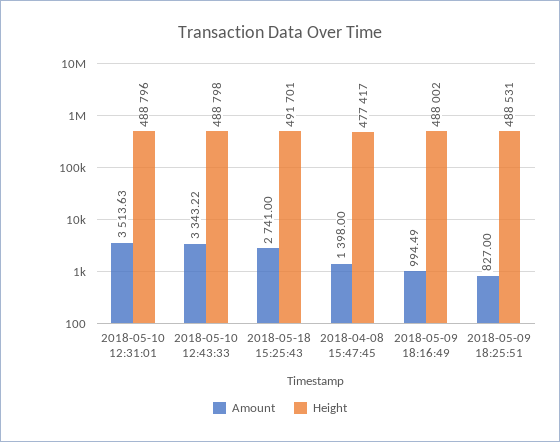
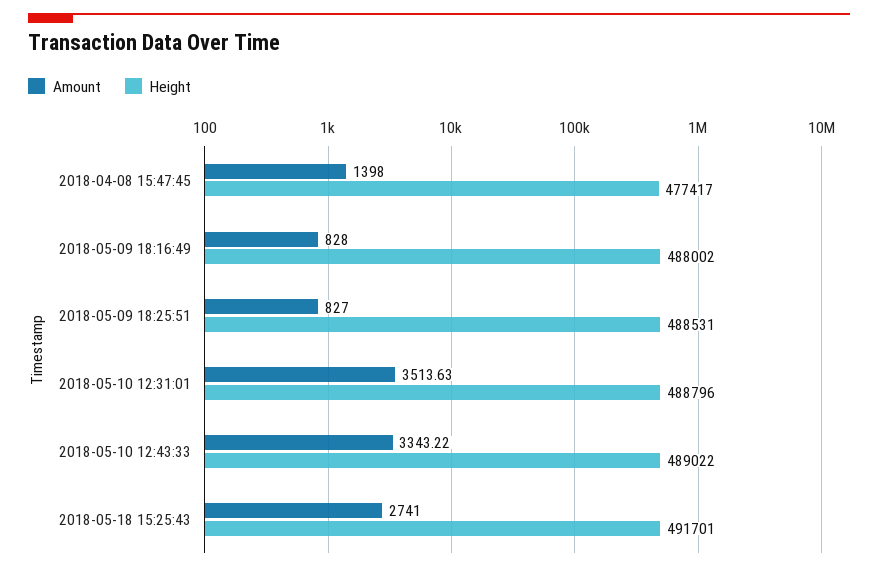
  {
    "Amount": {
      "2018-05-10 12:31:01": 3513.63,
      "2018-05-10 12:43:33": 3343.22,
      "2018-05-18 15:25:43": 2741,
      "2018-04-08 15:47:45": 1398,
-     "2018-05-09 18:16:49": 994.49,
+     "2018-05-09 18:16:49": 828,
      "2018-05-09 18:25:51": 827
    },
    "Height": {
      "2018-05-10 12:31:01": 488796,
-     "2018-05-10 12:43:33": 488798,
+     "2018-05-10 12:43:33": 489022,
      "2018-05-18 15:25:43": 491701,
      "2018-04-08 15:47:45": 477417,
      "2018-05-09 18:16:49": 488002,
      "2018-05-09 18:25:51": 488531
    }
  }

